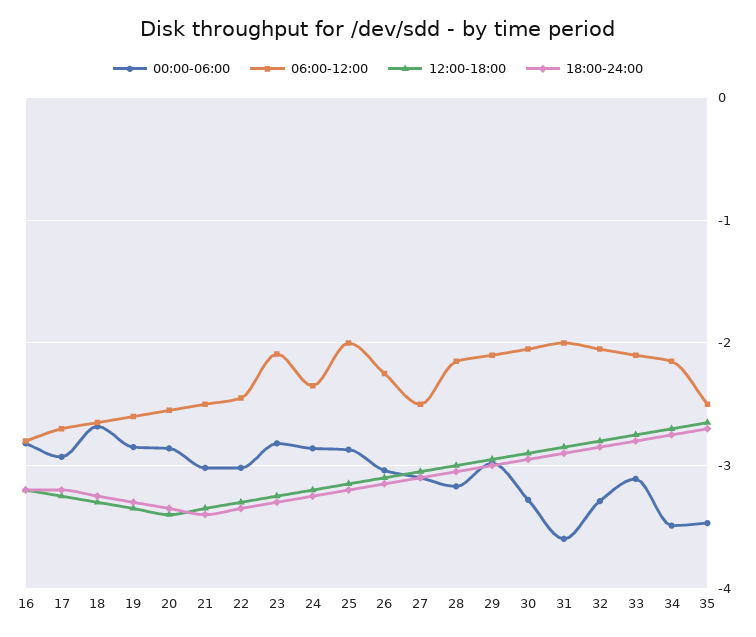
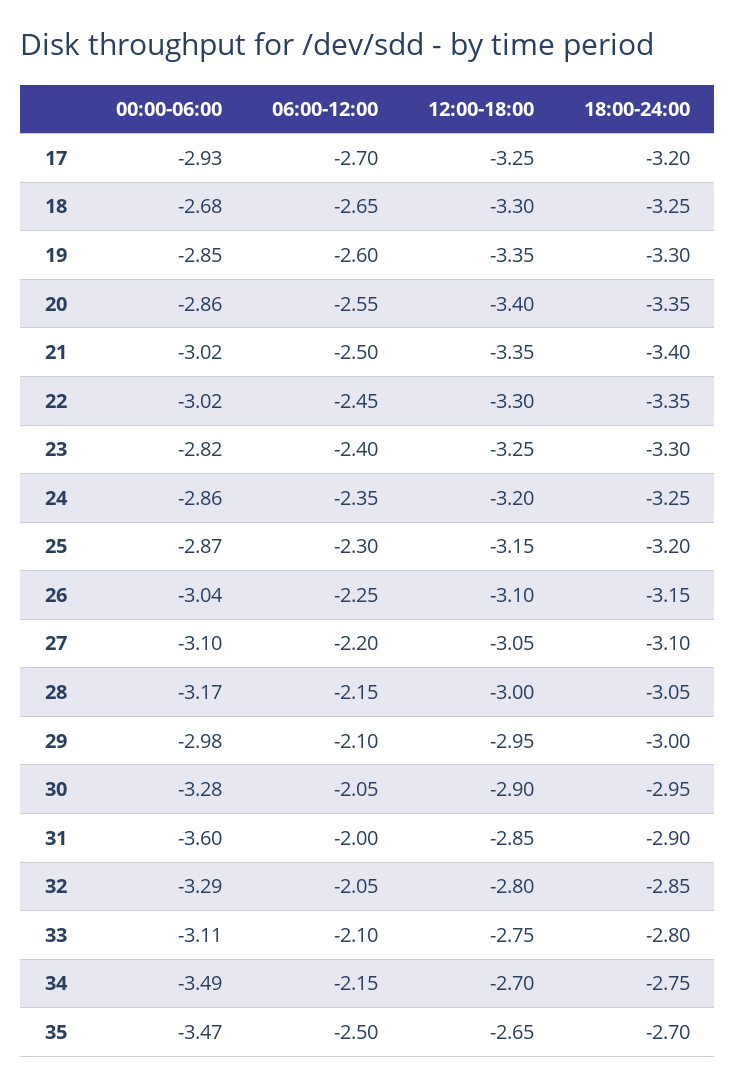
  {
    "00:00-06:00": {
-     "16": -2.8,
      "17": -2.93,
      "18": -2.68,
      "19": -2.85,
      "20": -2.86,
      "21": -3.02,
      "22": -3.02,
      "23": -2.82,
      "24": -2.86,
      "25": -2.87,
      "26": -3.04,
      "27": -3.1,
      "28": -3.17,
      "29": -2.98,
      "30": -3.28,
      "31": -3.6,
      "32": -3.29,
      "33": -3.11,
      "34": -3.49,
      "35": -3.47
    },
    "06:00-12:00": {
-     "16": -2.8,
      "17": -2.7,
      "18": -2.65,
      "19": -2.6,
      "20": -2.55,
      "21": -2.5,
      "22": -2.45,
-     "23": -2.1,
+     "23": -2.4,
      "24": -2.35,
-     "25": -2,
+     "25": -2.3,
      "26": -2.25,
-     "27": -2.5,
+     "27": -2.2,
      "28": -2.15,
      "29": -2.1,
      "30": -2.05,
      "31": -2,
      "32": -2.05,
      "33": -2.1,
      "34": -2.15,
      "35": -2.5
    },
    "12:00-18:00": {
-     "16": -3.2,
      "17": -3.25,
      "18": -3.3,
      "19": -3.35,
      "20": -3.4,
      "21": -3.35,
      "22": -3.3,
      "23": -3.25,
      "24": -3.2,
      "25": -3.15,
      "26": -3.1,
      "27": -3.05,
      "28": -3,
      "29": -2.95,
      "30": -2.9,
      "31": -2.85,
      "32": -2.8,
      "33": -2.75,
      "34": -2.7,
      "35": -2.65
    },
    "18:00-24:00": {
-     "16": -3.2,
      "17": -3.2,
      "18": -3.25,
      "19": -3.3,
      "20": -3.35,
      "21": -3.4,
      "22": -3.35,
      "23": -3.3,
      "24": -3.25,
      "25": -3.2,
      "26": -3.15,
      "27": -3.1,
      "28": -3.05,
      "29": -3,
      "30": -2.95,
      "31": -2.9,
      "32": -2.85,
      "33": -2.8,
      "34": -2.75,
      "35": -2.7
    }
  }

